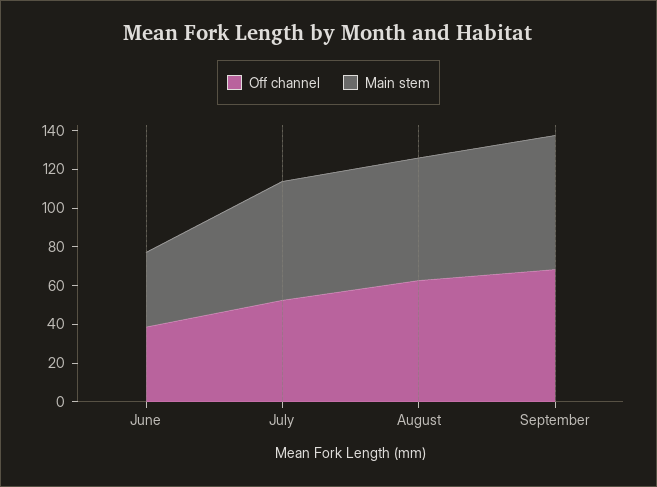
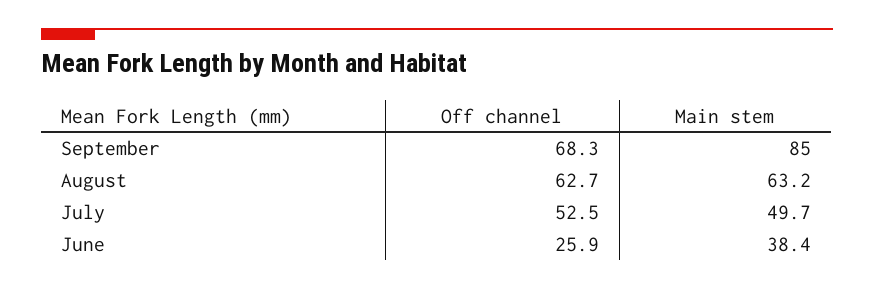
  {
    "Off channel": {
-     "June": 40,
+     "June": 25.9,
      "July": 52.5,
      "August": 62.7,
      "September": 68.3
    },
    "Main stem": {
      "June": 38.4,
-     "July": 60,
+     "July": 49.7,
      "August": 63.2,
-     "September": 70
+     "September": 85
    }
  }

